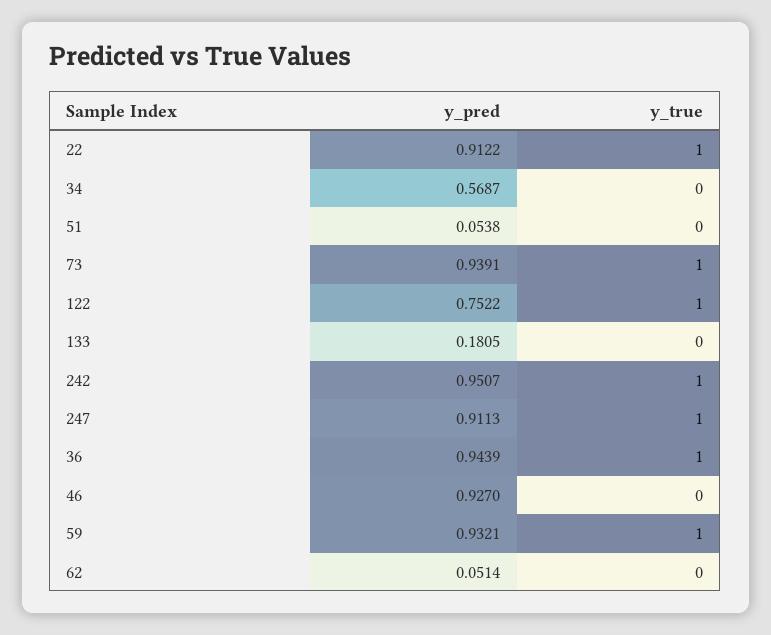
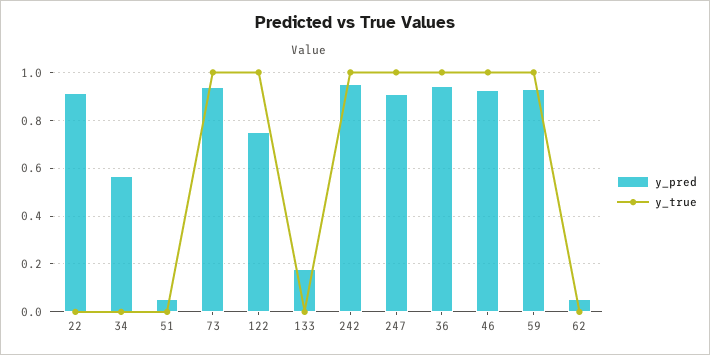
  {
    "y_pred": {
      "22": 0.9122,
      "34": 0.5687,
      "51": 0.0538,
      "73": 0.9391,
      "122": 0.7522,
      "133": 0.1805,
      "242": 0.9507,
      "247": 0.9113,
      "36": 0.9439,
      "46": 0.927,
      "59": 0.9321,
      "62": 0.0514
    },
    "y_true": {
-     "22": 1,
+     "22": 0,
      "34": 0,
      "51": 0,
      "73": 1,
      "122": 1,
      "133": 0,
      "242": 1,
      "247": 1,
      "36": 1,
-     "46": 0,
+     "46": 1,
      "59": 1,
      "62": 0
    }
  }

